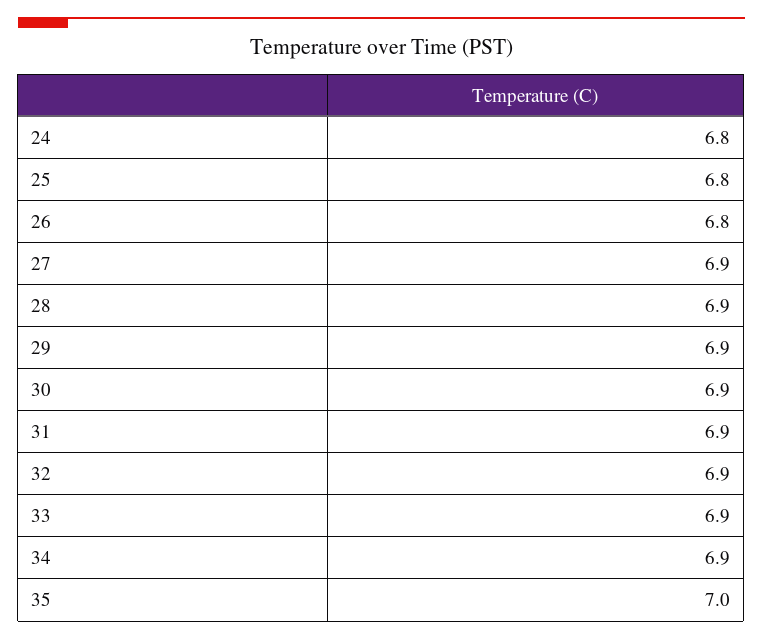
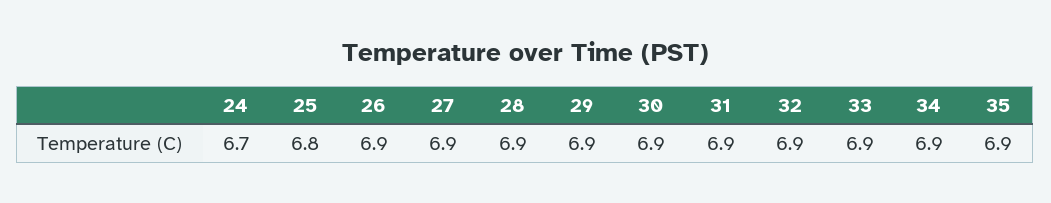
  {
-   "24": 6.8,
+   "24": 6.7,
    "25": 6.8,
-   "26": 6.8,
+   "26": 6.9,
    "27": 6.9,
    "28": 6.9,
    "29": 6.9,
    "30": 6.9,
    "31": 6.9,
    "32": 6.9,
    "33": 6.9,
    "34": 6.9,
-   "35": 7
+   "35": 6.9
  }

